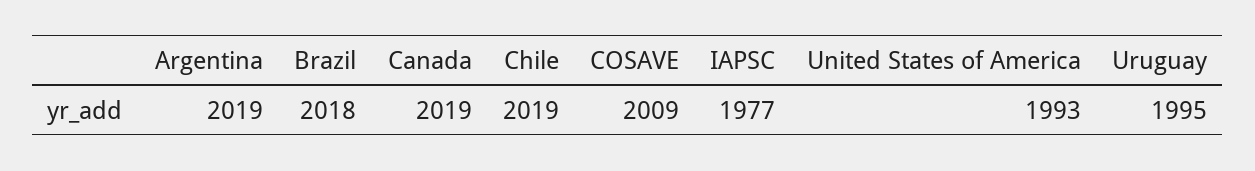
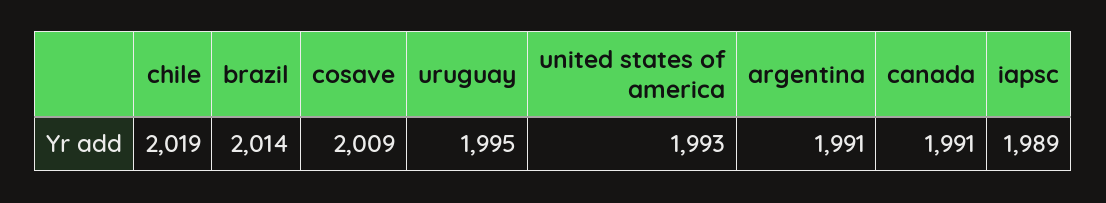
  {
-   "Argentina": 2019,
+   "Argentina": 1991,
-   "Brazil": 2018,
+   "Brazil": 2014,
-   "Canada": 2019,
+   "Canada": 1991,
    "Chile": 2019,
    "COSAVE": 2009,
-   "IAPSC": 1977,
+   "IAPSC": 1989,
    "United States of America": 1993,
    "Uruguay": 1995
  }

